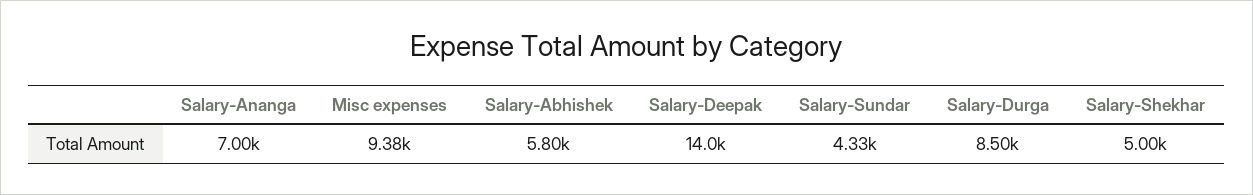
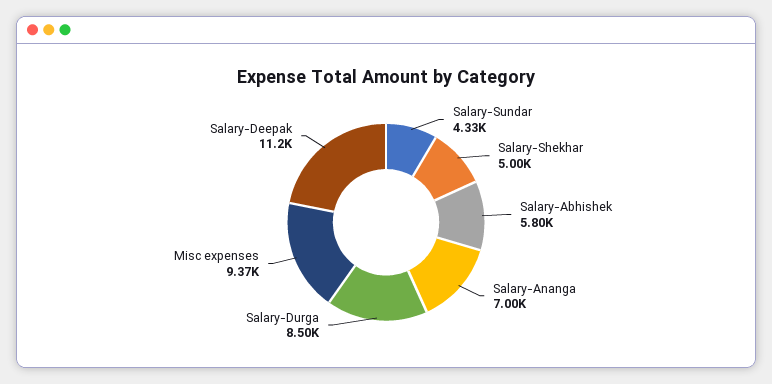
  {
    "Salary-Ananga": 7000,
-   "Misc expenses": 9380,
+   "Misc expenses": 9370,
    "Salary-Abhishek": 5800,
-   "Salary-Deepak": 14000,
+   "Salary-Deepak": 11200,
    "Salary-Sundar": 4330,
    "Salary-Durga": 8500,
    "Salary-Shekhar": 5000
  }

